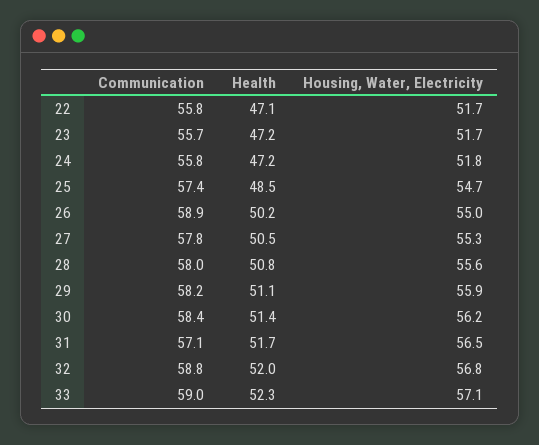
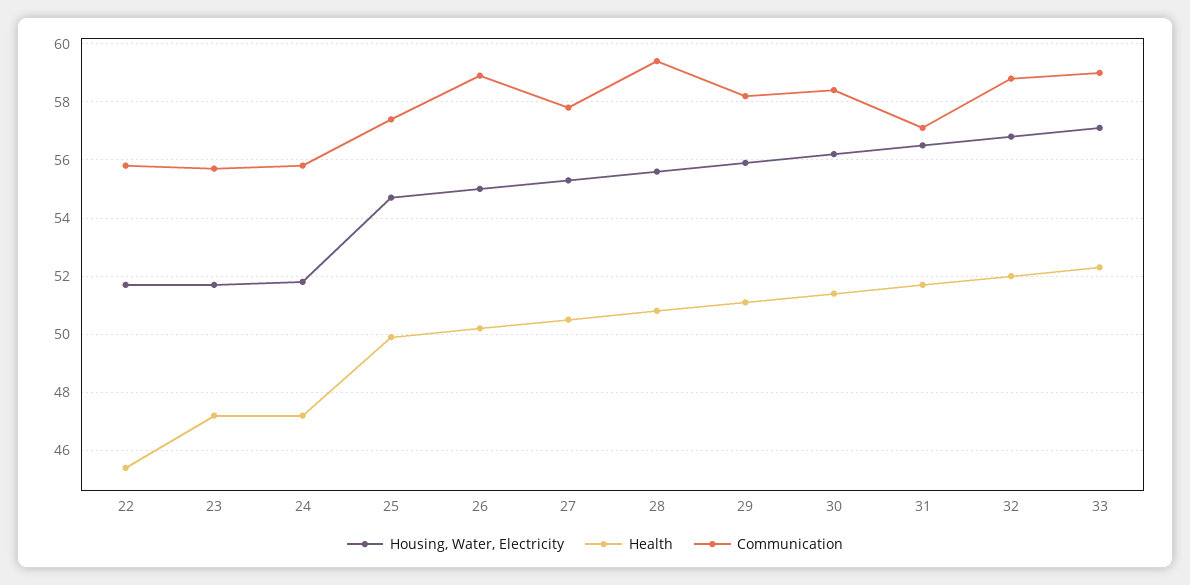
  {
    "Communication": {
      "22": 55.8,
      "23": 55.7,
      "24": 55.8,
      "25": 57.4,
      "26": 58.9,
      "27": 57.8,
-     "28": 58,
+     "28": 59.5,
      "29": 58.2,
      "30": 58.4,
      "31": 57.1,
      "32": 58.8,
      "33": 59
    },
    "Health": {
-     "22": 47.1,
+     "22": 45.5,
      "23": 47.2,
      "24": 47.2,
-     "25": 48.5,
+     "25": 50,
      "26": 50.2,
      "27": 50.5,
      "28": 50.8,
      "29": 51.1,
      "30": 51.4,
      "31": 51.7,
      "32": 52,
      "33": 52.3
    },
    "Housing, Water, Electricity": {
      "22": 51.7,
      "23": 51.7,
      "24": 51.8,
      "25": 54.7,
      "26": 55,
      "27": 55.3,
      "28": 55.6,
      "29": 55.9,
      "30": 56.2,
      "31": 56.5,
      "32": 56.8,
      "33": 57.1
    }
  }

